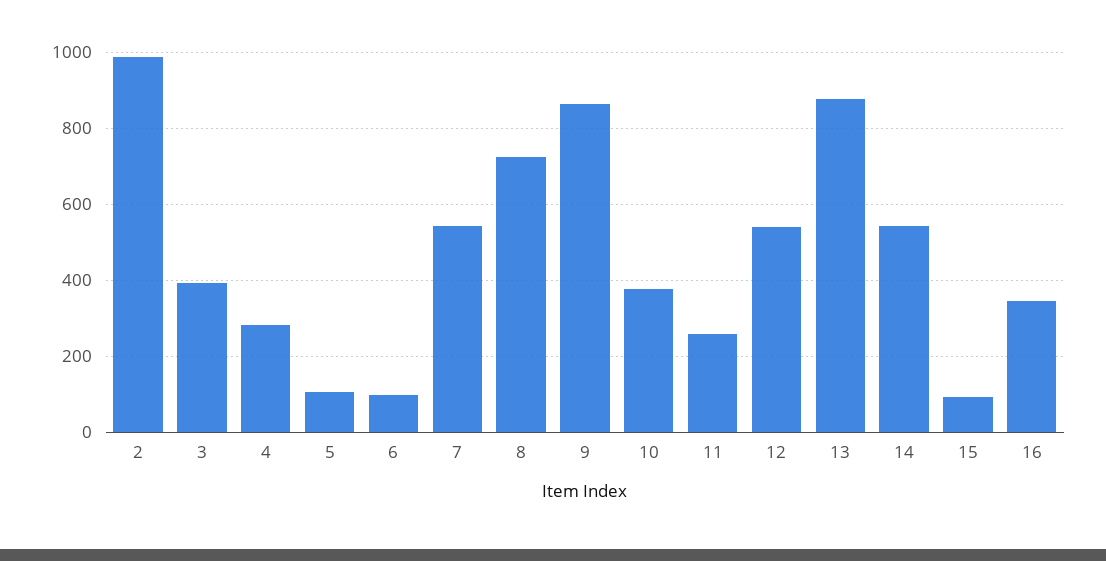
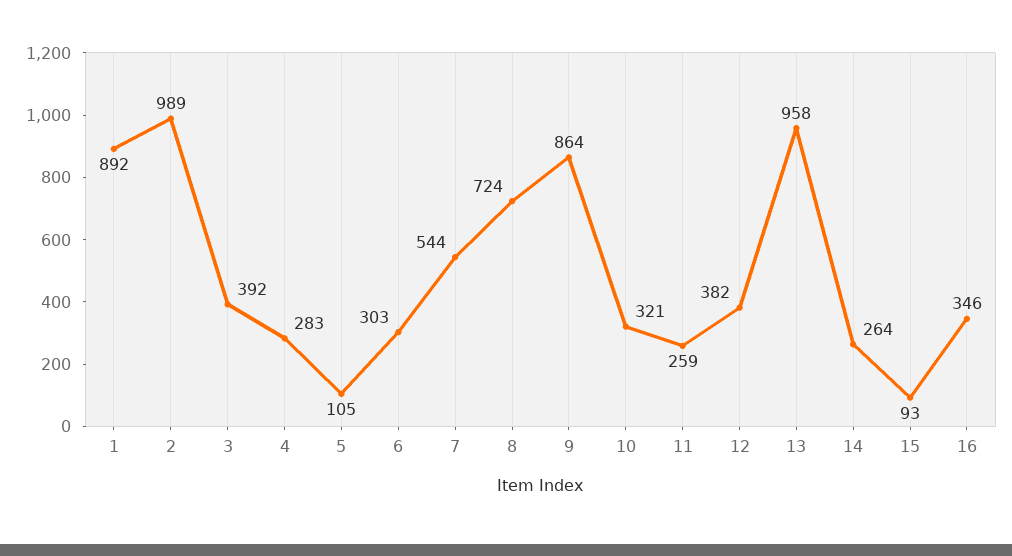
  {
    "2": 989,
    "3": 392,
    "4": 283,
    "5": 105,
-   "6": 100,
+   "6": 303,
    "7": 544,
    "8": 724,
    "9": 864,
-   "10": 380,
+   "10": 321,
    "11": 259,
-   "12": 540,
+   "12": 382,
-   "13": 880,
+   "13": 958,
-   "14": 540,
+   "14": 264,
    "15": 93,
-   "16": 346
+   "16": 346,
+   "1": 892
  }

